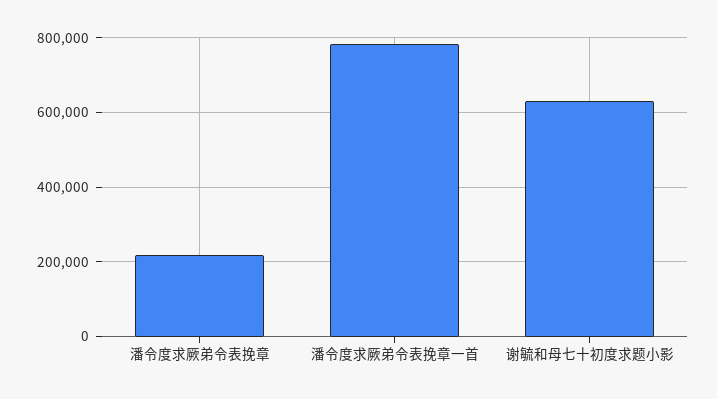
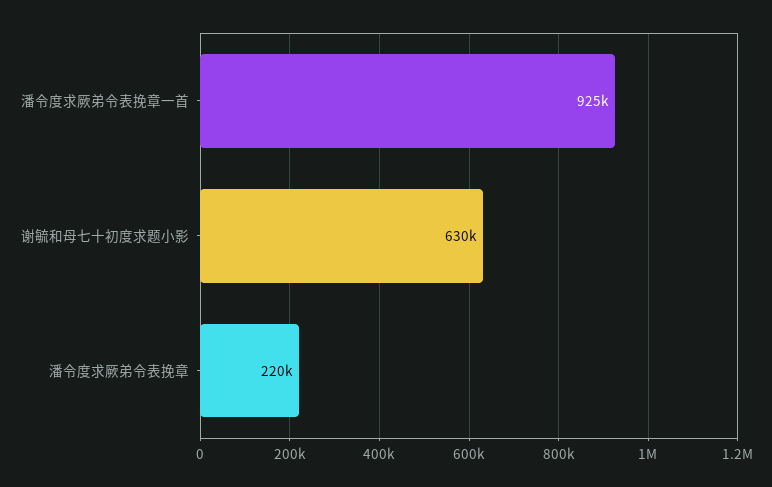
  {
    "潘令度求厥弟令表挽章": 220000,
-   "潘令度求厥弟令表挽章一首": 780000,
+   "潘令度求厥弟令表挽章一首": 925000,
    "谢毓和母七十初度求题小影": 630000
  }

